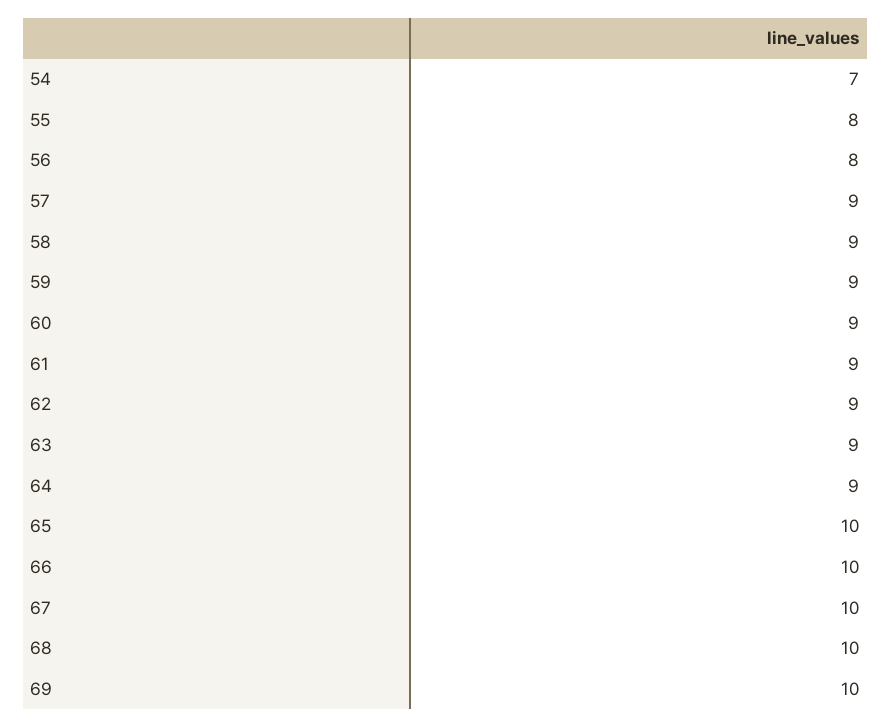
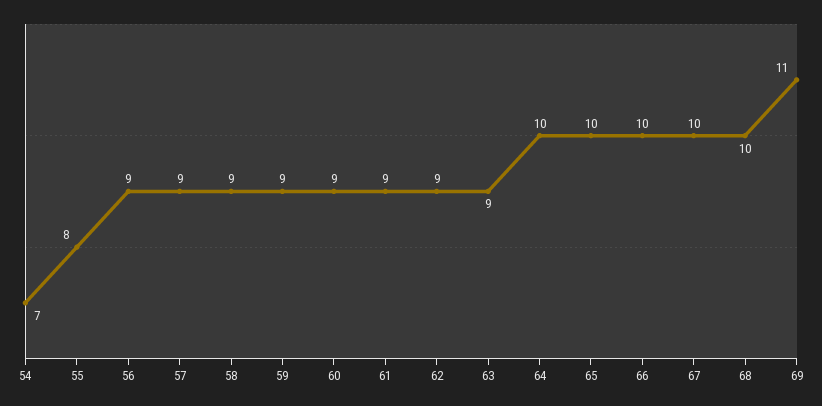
  {
    "54": 7,
    "55": 8,
-   "56": 8,
+   "56": 9,
    "57": 9,
    "58": 9,
    "59": 9,
    "60": 9,
    "61": 9,
    "62": 9,
    "63": 9,
-   "64": 9,
+   "64": 10,
    "65": 10,
    "66": 10,
    "67": 10,
    "68": 10,
-   "69": 10
+   "69": 11
  }

